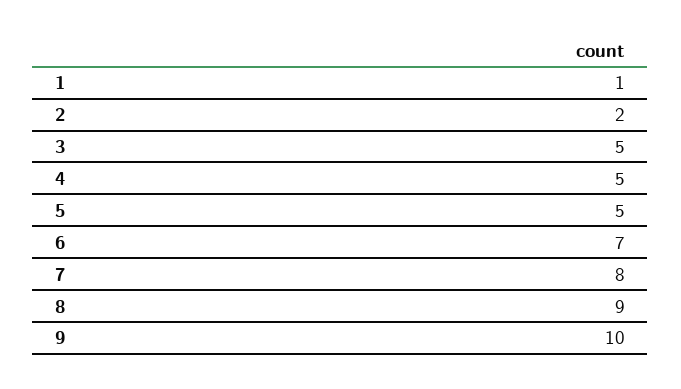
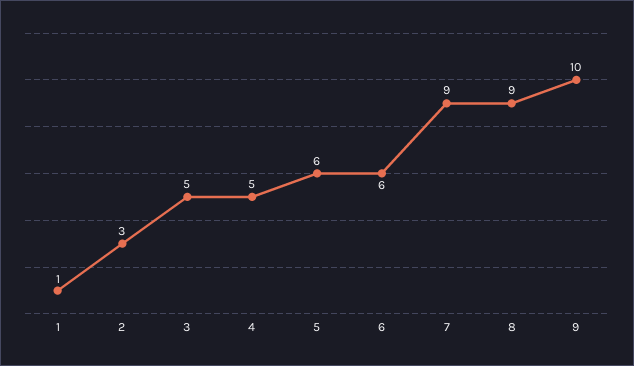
  {
    "1": 1,
-   "2": 2,
+   "2": 3,
    "3": 5,
    "4": 5,
-   "5": 5,
+   "5": 6,
-   "6": 7,
+   "6": 6,
-   "7": 8,
+   "7": 9,
    "8": 9,
    "9": 10
  }

